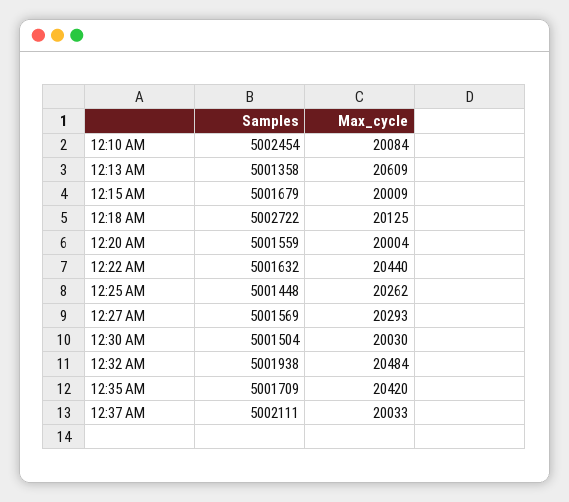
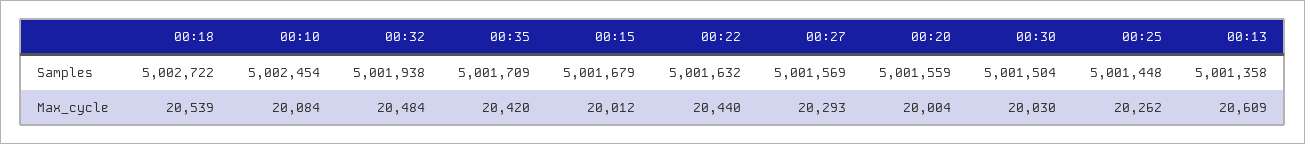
  {
    "Samples": {
      "12:10 AM": 5002454,
      "12:13 AM": 5001358,
      "12:15 AM": 5001679,
      "12:18 AM": 5002722,
      "12:20 AM": 5001559,
      "12:22 AM": 5001632,
      "12:25 AM": 5001448,
      "12:27 AM": 5001569,
      "12:30 AM": 5001504,
      "12:32 AM": 5001938,
-     "12:35 AM": 5001709,
+     "12:35 AM": 5001709
-     "12:37 AM": 5002111
    },
    "Max_cycle": {
      "12:10 AM": 20084,
      "12:13 AM": 20609,
-     "12:15 AM": 20009,
+     "12:15 AM": 20012,
-     "12:18 AM": 20125,
+     "12:18 AM": 20539,
      "12:20 AM": 20004,
      "12:22 AM": 20440,
      "12:25 AM": 20262,
      "12:27 AM": 20293,
      "12:30 AM": 20030,
      "12:32 AM": 20484,
-     "12:35 AM": 20420,
+     "12:35 AM": 20420
-     "12:37 AM": 20033
    }
  }

